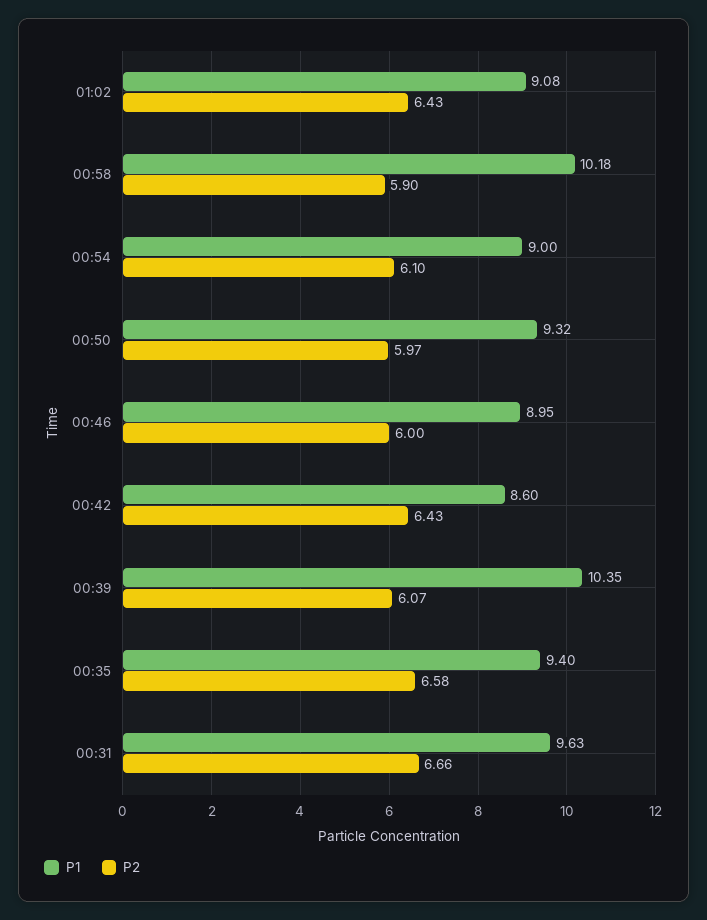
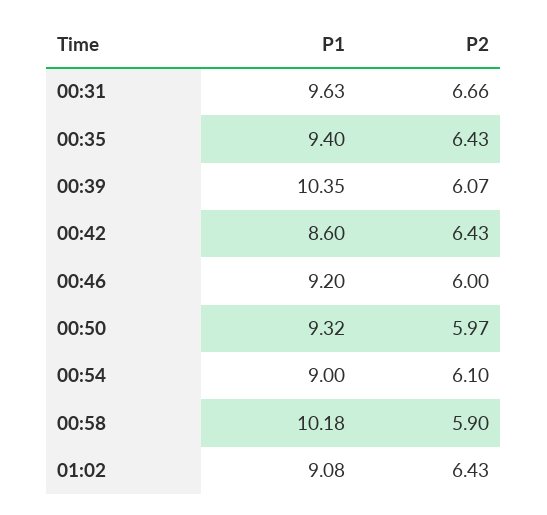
  {
    "P1": {
      "01:02": 9.08,
      "00:58": 10.18,
      "00:54": 9,
      "00:50": 9.32,
-     "00:46": 8.95,
+     "00:46": 9.2,
      "00:42": 8.6,
      "00:39": 10.35,
      "00:35": 9.4,
      "00:31": 9.63
    },
    "P2": {
      "01:02": 6.43,
      "00:58": 5.9,
      "00:54": 6.1,
      "00:50": 5.97,
      "00:46": 6,
      "00:42": 6.43,
      "00:39": 6.07,
-     "00:35": 6.58,
+     "00:35": 6.43,
      "00:31": 6.66
    }
  }

